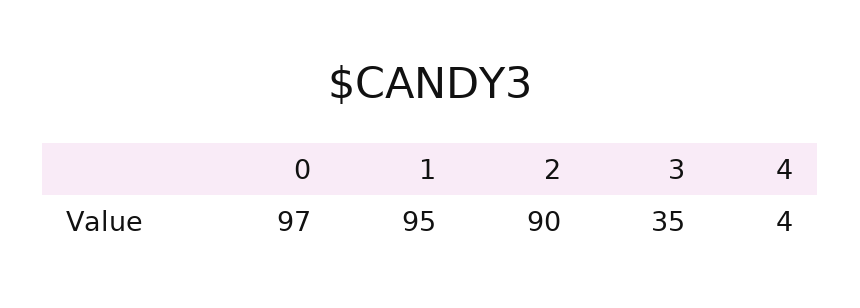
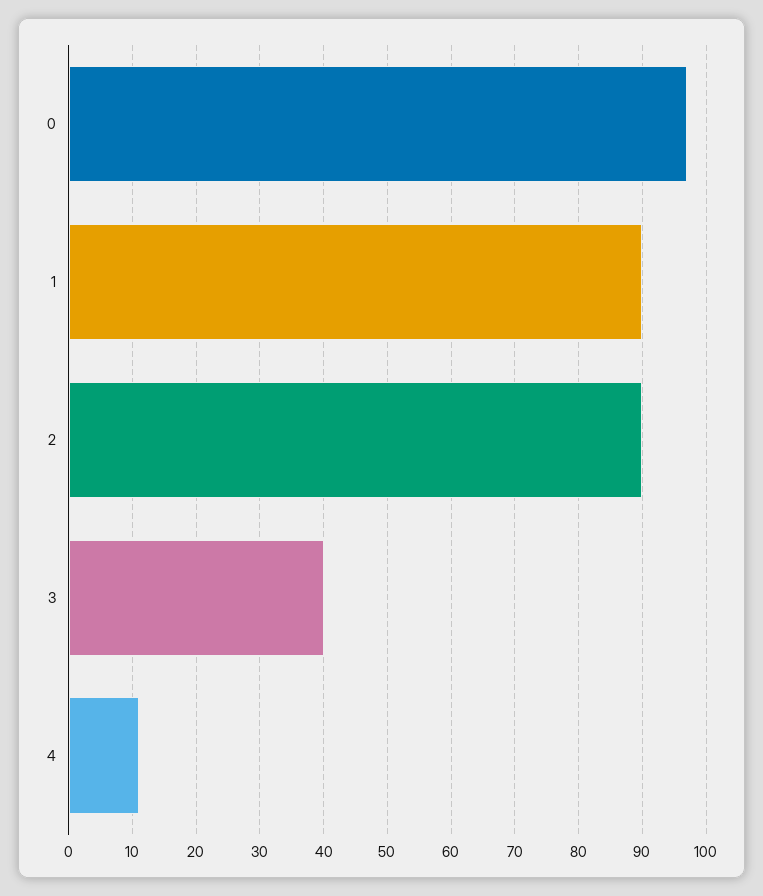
  {
    "0": 97,
-   "1": 95,
+   "1": 90,
    "2": 90,
-   "3": 35,
+   "3": 40,
-   "4": 4
+   "4": 11
  }

